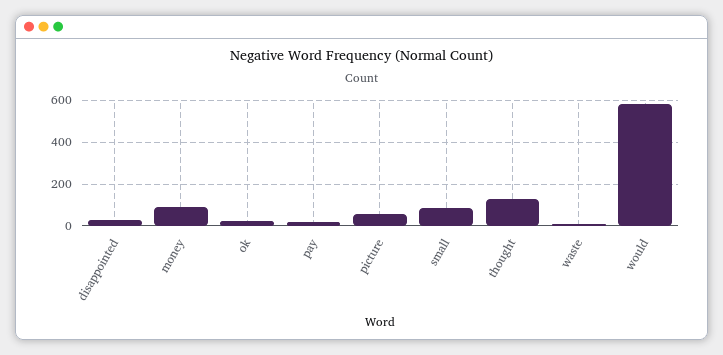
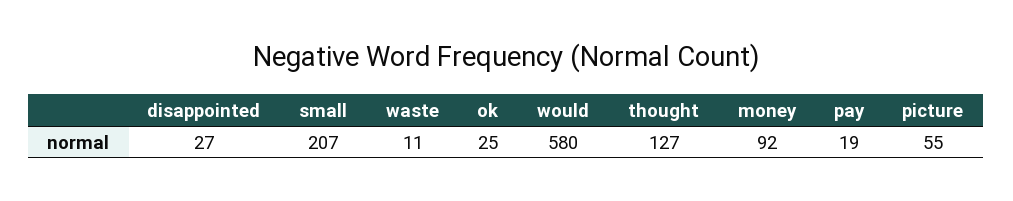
  {
    "disappointed": 27,
    "money": 92,
    "ok": 25,
    "pay": 19,
    "picture": 55,
-   "small": 100,
+   "small": 207,
    "thought": 127,
    "waste": 11,
    "would": 580
  }

